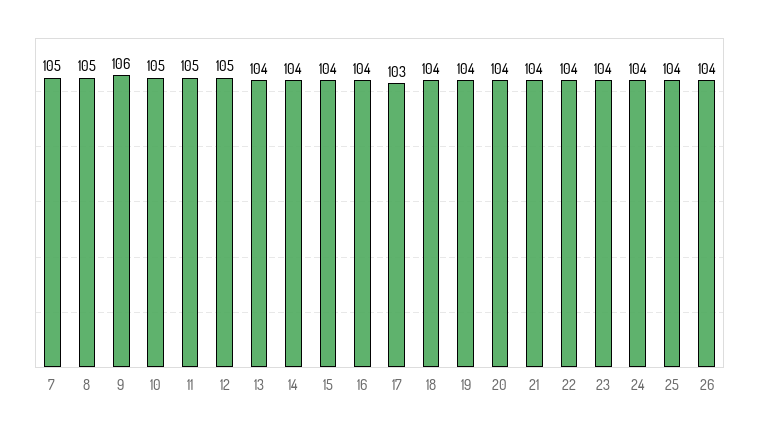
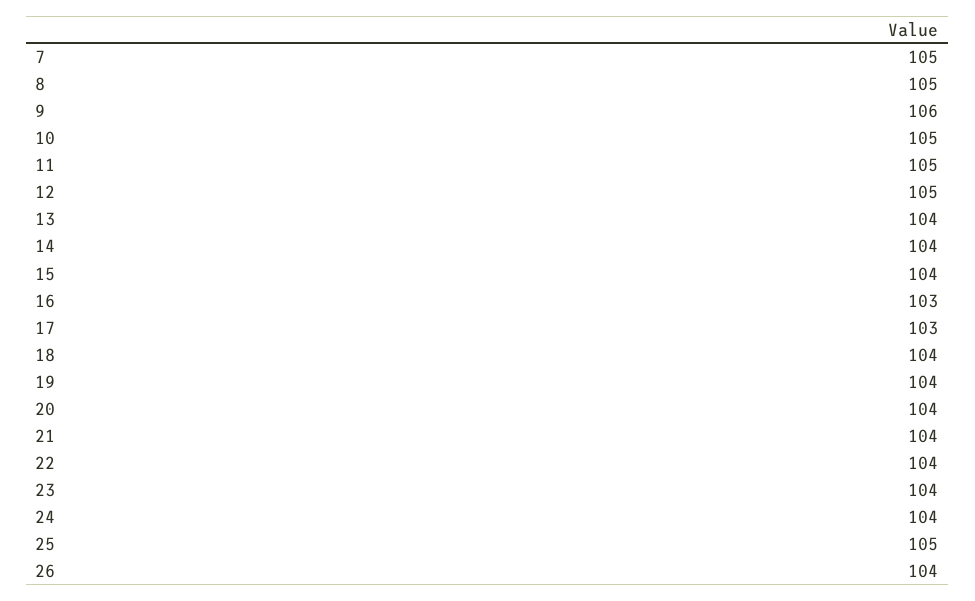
  {
    "7": 105,
    "8": 105,
    "9": 106,
    "10": 105,
    "11": 105,
    "12": 105,
    "13": 104,
    "14": 104,
    "15": 104,
-   "16": 104,
+   "16": 103,
    "17": 103,
    "18": 104,
    "19": 104,
    "20": 104,
    "21": 104,
    "22": 104,
    "23": 104,
    "24": 104,
-   "25": 104,
+   "25": 105,
    "26": 104
  }

